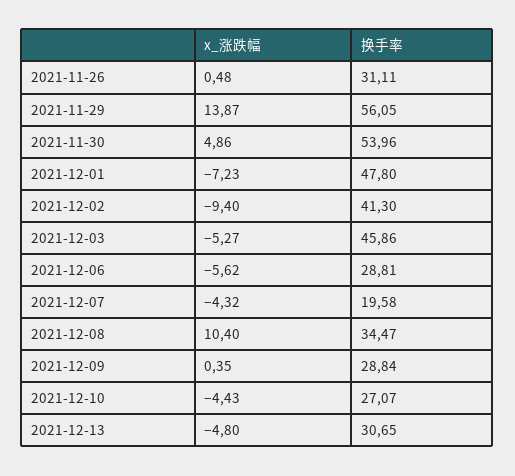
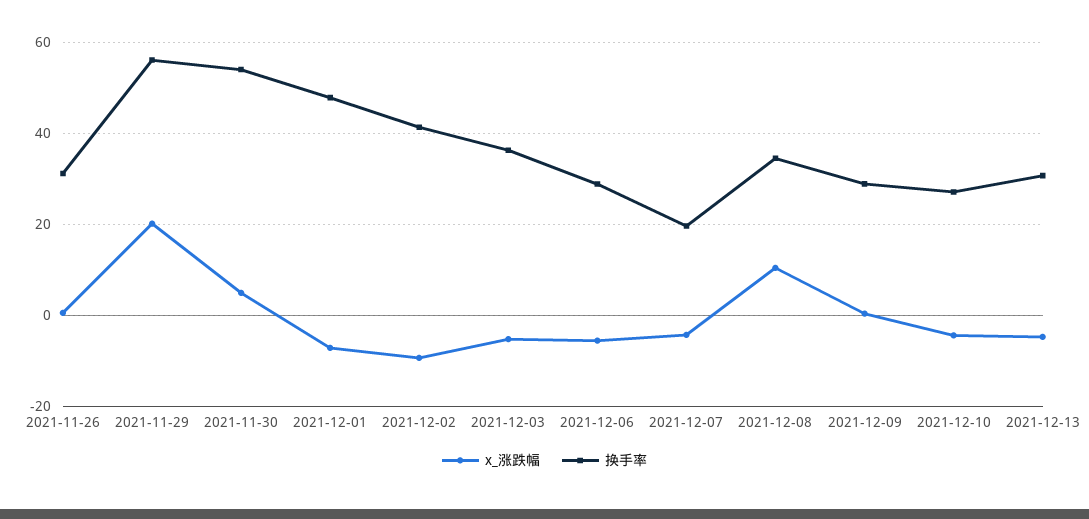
  {
    "x_涨跌幅": {
      "2021-11-26": 0.48,
-     "2021-11-29": 13.87,
+     "2021-11-29": 20,
      "2021-11-30": 4.86,
      "2021-12-01": -7.23,
      "2021-12-02": -9.4,
      "2021-12-03": -5.27,
      "2021-12-06": -5.62,
      "2021-12-07": -4.32,
      "2021-12-08": 10.4,
      "2021-12-09": 0.35,
      "2021-12-10": -4.43,
      "2021-12-13": -4.8
    },
    "换手率": {
      "2021-11-26": 31.11,
      "2021-11-29": 56.05,
      "2021-11-30": 53.96,
      "2021-12-01": 47.8,
      "2021-12-02": 41.3,
-     "2021-12-03": 45.86,
+     "2021-12-03": 36,
      "2021-12-06": 28.81,
      "2021-12-07": 19.58,
      "2021-12-08": 34.47,
      "2021-12-09": 28.84,
      "2021-12-10": 27.07,
      "2021-12-13": 30.65
    }
  }

